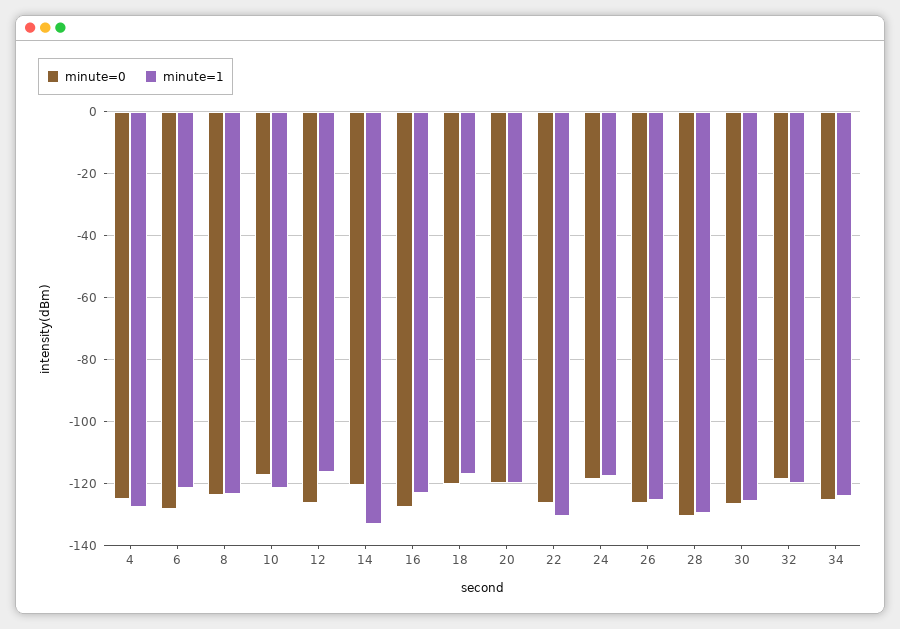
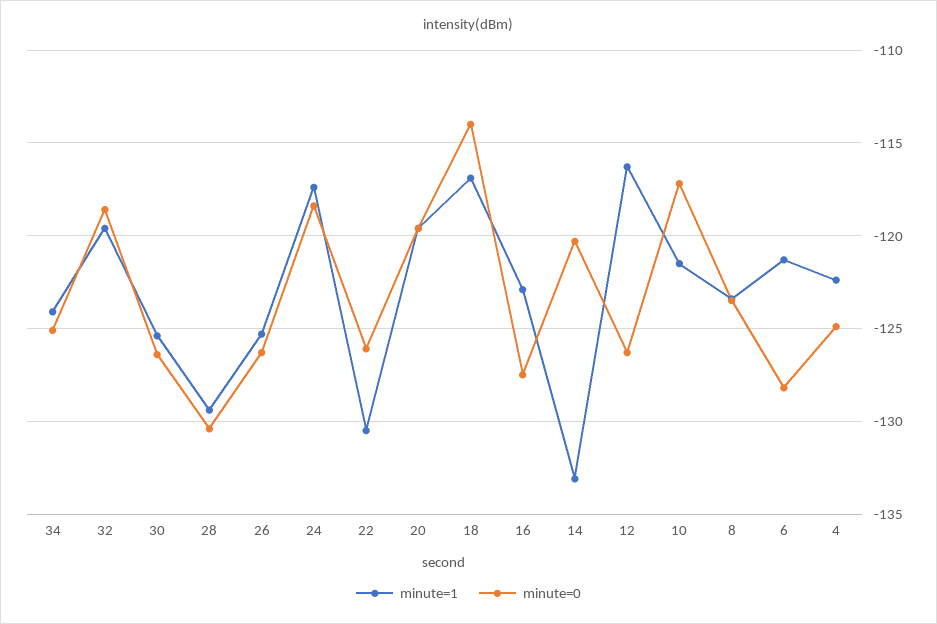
  {
    "minute=0": {
      "4": -125,
      "6": -128,
      "8": -123.5,
      "10": -117,
      "12": -126.5,
      "14": -120.5,
      "16": -127.5,
-     "18": -120,
+     "18": -114,
      "20": -119.5,
      "22": -126,
      "24": -118.5,
      "26": -126.5,
      "28": -130.5,
      "30": -126.5,
      "32": -118.5,
      "34": -125
    },
    "minute=1": {
-     "4": -128,
+     "4": -122.5,
      "6": -121.5,
      "8": -123.5,
      "10": -121.5,
      "12": -116.5,
      "14": -133,
      "16": -123,
      "18": -117,
      "20": -119.5,
      "22": -130.5,
      "24": -117.5,
      "26": -125.5,
      "28": -129.5,
      "30": -125.5,
      "32": -119.5,
      "34": -124
    }
  }

